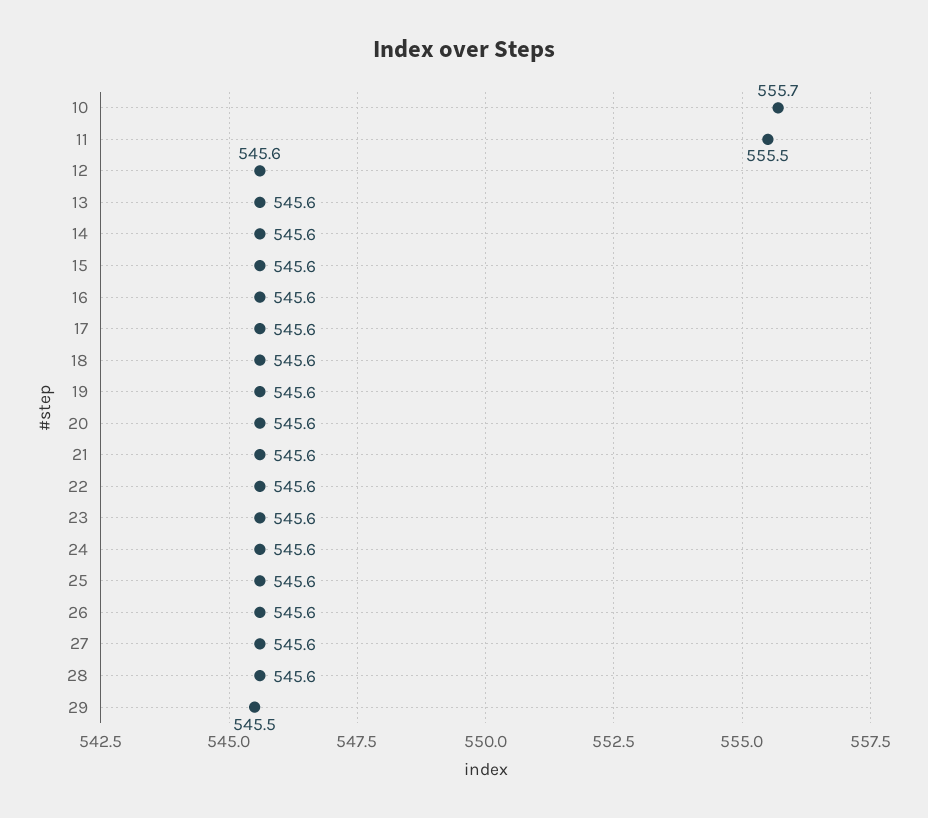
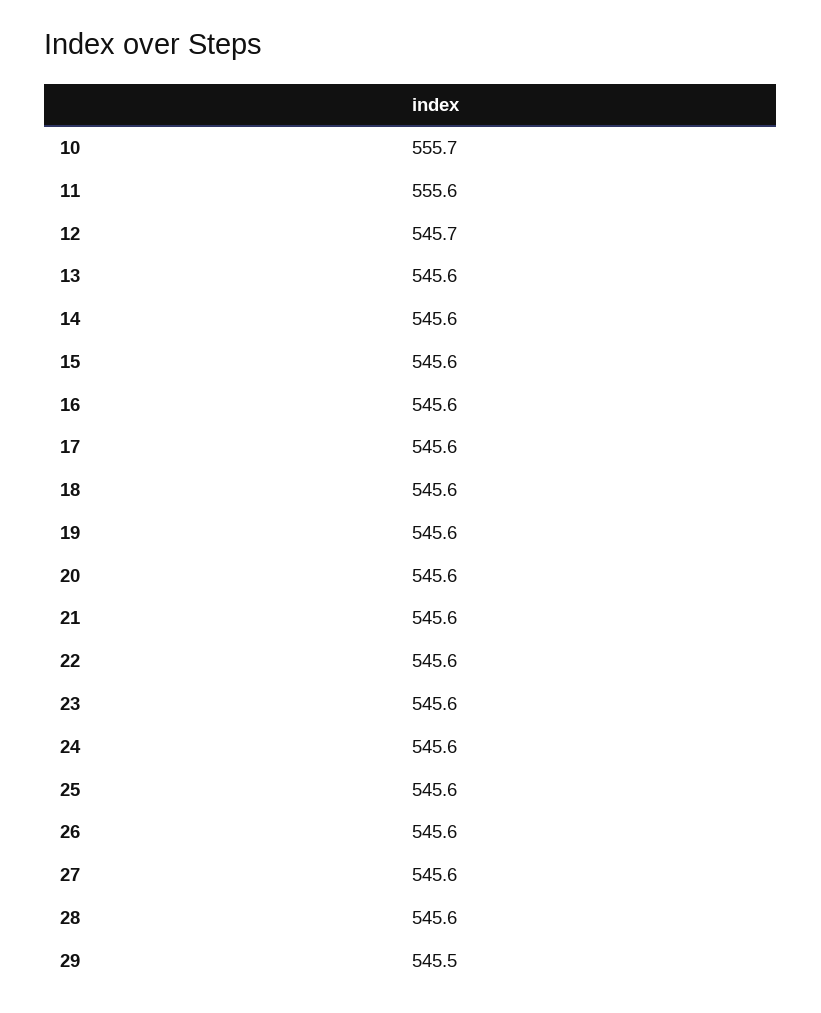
  {
    "10": 555.7,
-   "11": 555.5,
+   "11": 555.6,
-   "12": 545.6,
+   "12": 545.7,
    "13": 545.6,
    "14": 545.6,
    "15": 545.6,
    "16": 545.6,
    "17": 545.6,
    "18": 545.6,
    "19": 545.6,
    "20": 545.6,
    "21": 545.6,
    "22": 545.6,
    "23": 545.6,
    "24": 545.6,
    "25": 545.6,
    "26": 545.6,
    "27": 545.6,
    "28": 545.6,
    "29": 545.5
  }

